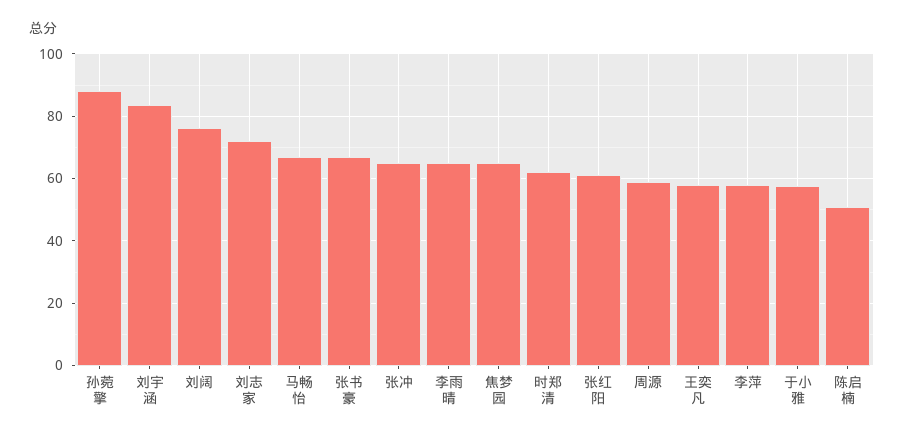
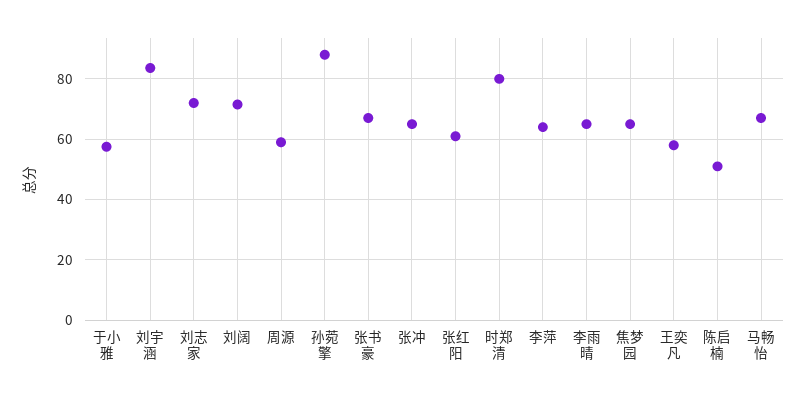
  {
    "孙菀擎": 88,
    "刘宇涵": 84,
-   "刘阔": 76,
+   "刘阔": 72,
    "刘志家": 72,
    "马畅怡": 68,
    "张书豪": 68,
    "张冲": 66,
    "李雨晴": 66,
    "焦梦园": 66,
-   "时郑清": 62,
+   "时郑清": 80,
    "张红阳": 62,
    "周源": 60,
    "王奕凡": 58,
-   "李萍": 58,
+   "李萍": 64,
    "于小雅": 58,
    "陈启楠": 52
  }

